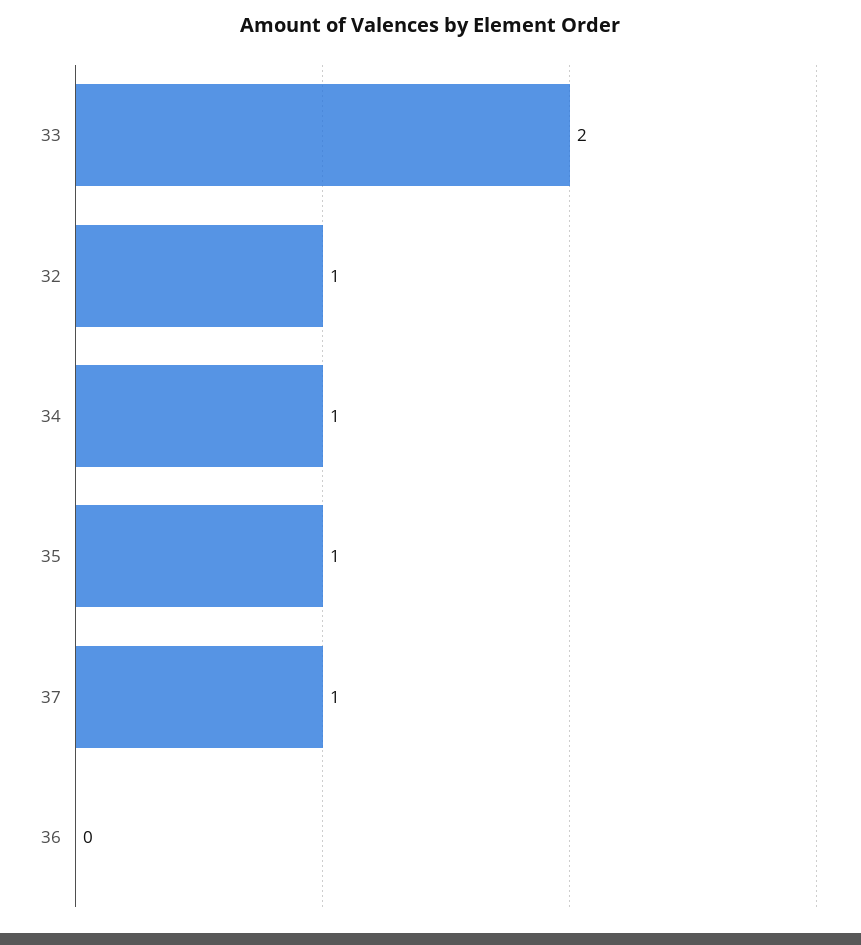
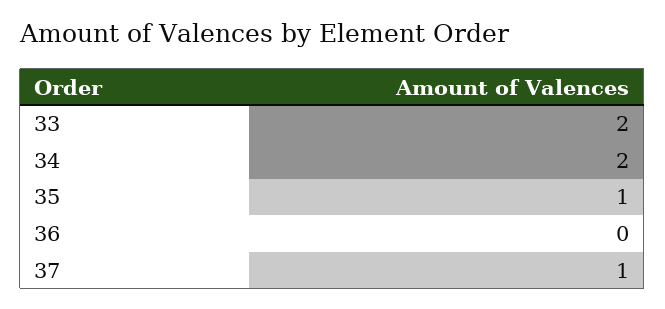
  {
    "33": 2,
-   "32": 1,
-   "34": 1,
+   "34": 2,
    "35": 1,
    "37": 1,
    "36": 0
  }

